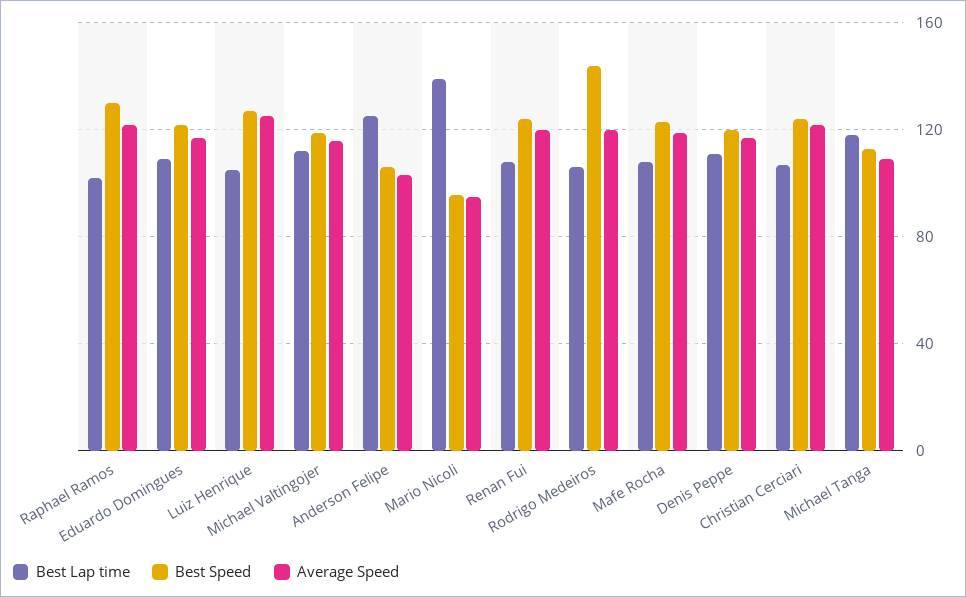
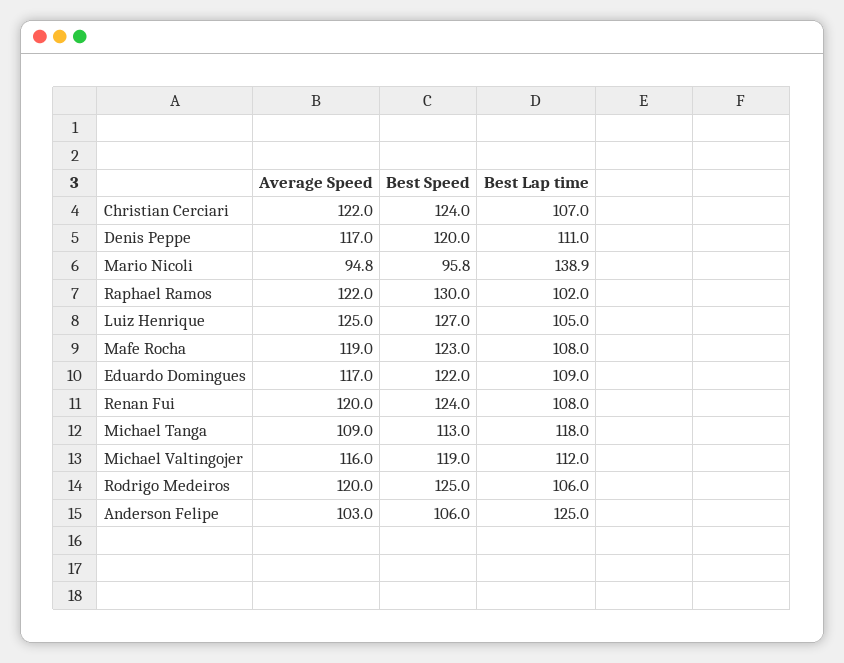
  {
    "Best Lap time": {
      "Raphael Ramos": 102,
      "Eduardo Domingues": 109,
      "Luiz Henrique": 105,
      "Michael Valtingojer": 112,
      "Anderson Felipe": 125,
      "Mario Nicoli": 138.9,
      "Renan Fui": 108,
      "Rodrigo Medeiros": 106,
      "Mafe Rocha": 108,
      "Denis Peppe": 111,
      "Christian Cerciari": 107,
      "Michael Tanga": 118
    },
    "Best Speed": {
      "Raphael Ramos": 130,
      "Eduardo Domingues": 122,
      "Luiz Henrique": 127,
      "Michael Valtingojer": 119,
      "Anderson Felipe": 106,
      "Mario Nicoli": 95.8,
      "Renan Fui": 124,
-     "Rodrigo Medeiros": 145,
+     "Rodrigo Medeiros": 125,
      "Mafe Rocha": 123,
      "Denis Peppe": 120,
      "Christian Cerciari": 124,
      "Michael Tanga": 113
    },
    "Average Speed": {
      "Raphael Ramos": 122,
      "Eduardo Domingues": 117,
      "Luiz Henrique": 125,
      "Michael Valtingojer": 116,
      "Anderson Felipe": 103,
      "Mario Nicoli": 94.8,
      "Renan Fui": 120,
      "Rodrigo Medeiros": 120,
      "Mafe Rocha": 119,
      "Denis Peppe": 117,
      "Christian Cerciari": 122,
      "Michael Tanga": 109
    }
  }

